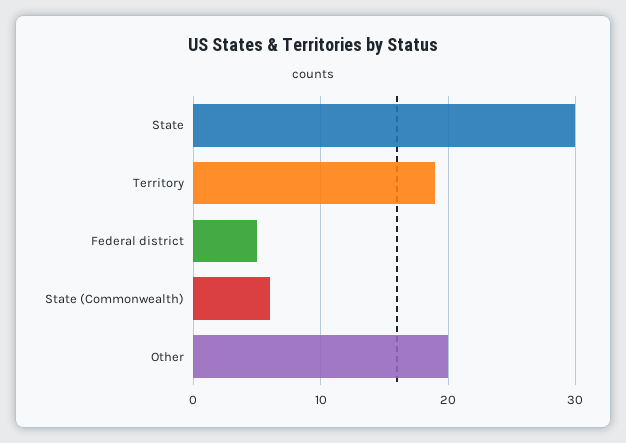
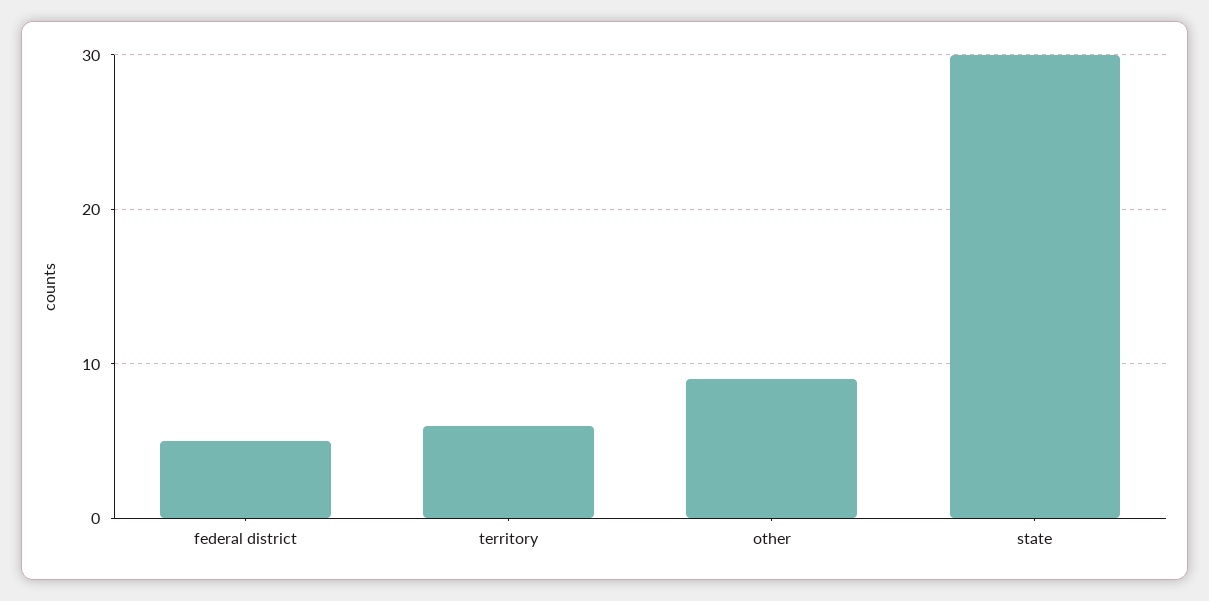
  {
    "State": 30,
-   "Territory": 19,
+   "Territory": 6,
    "Federal district": 5,
-   "State (Commonwealth)": 6,
-   "Other": 20
+   "Other": 9
  }

